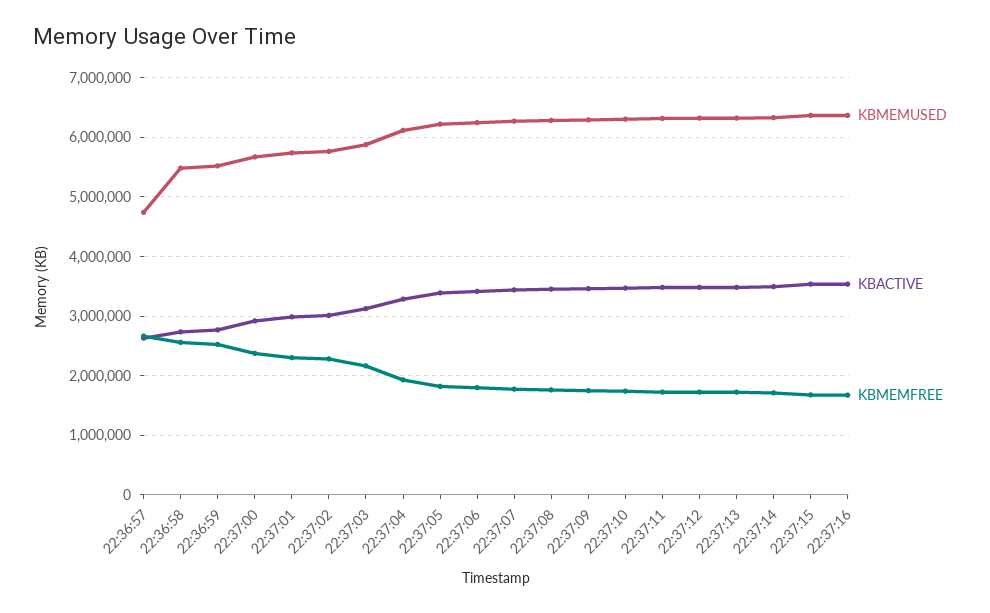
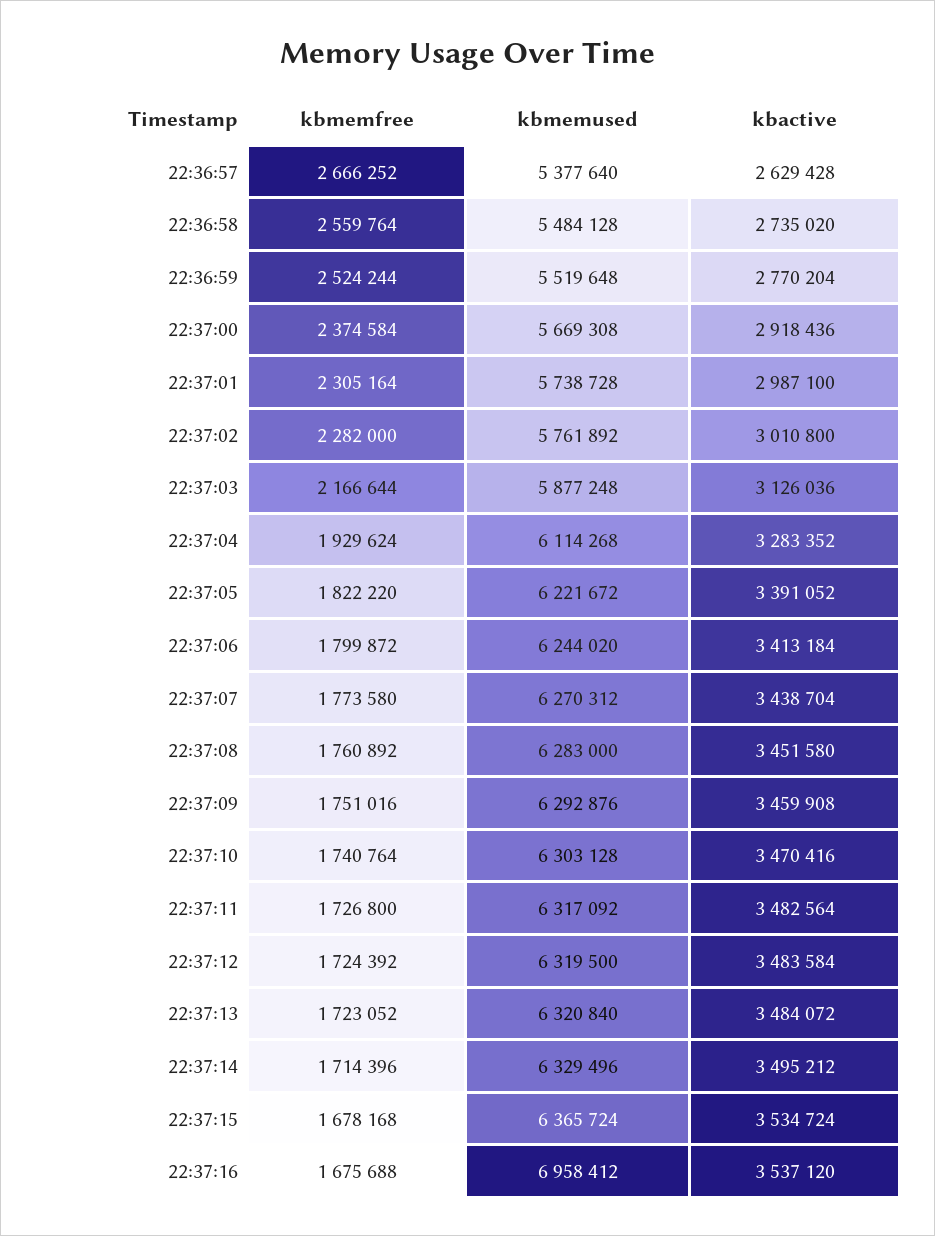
  {
    "KBMEMUSED": {
-     "22:36:57": 4800000,
+     "22:36:57": 5377640,
      "22:36:58": 5484128,
      "22:36:59": 5519648,
      "22:37:00": 5669308,
      "22:37:01": 5738728,
      "22:37:02": 5761892,
      "22:37:03": 5877248,
      "22:37:04": 6114268,
      "22:37:05": 6221672,
      "22:37:06": 6244020,
      "22:37:07": 6270312,
      "22:37:08": 6283000,
      "22:37:09": 6292876,
      "22:37:10": 6303128,
      "22:37:11": 6317092,
      "22:37:12": 6319500,
      "22:37:13": 6320840,
      "22:37:14": 6329496,
      "22:37:15": 6365724,
-     "22:37:16": 6400000
+     "22:37:16": 6958412
    },
    "KBACTIVE": {
      "22:36:57": 2629428,
      "22:36:58": 2735020,
      "22:36:59": 2770204,
      "22:37:00": 2918436,
      "22:37:01": 2987100,
      "22:37:02": 3010800,
      "22:37:03": 3126036,
      "22:37:04": 3283352,
      "22:37:05": 3391052,
      "22:37:06": 3413184,
      "22:37:07": 3438704,
      "22:37:08": 3451580,
      "22:37:09": 3459908,
      "22:37:10": 3470416,
      "22:37:11": 3482564,
      "22:37:12": 3483584,
      "22:37:13": 3484072,
      "22:37:14": 3495212,
      "22:37:15": 3534724,
      "22:37:16": 3537120
    },
    "KBMEMFREE": {
      "22:36:57": 2666252,
      "22:36:58": 2559764,
      "22:36:59": 2524244,
      "22:37:00": 2374584,
      "22:37:01": 2305164,
      "22:37:02": 2282000,
      "22:37:03": 2166644,
      "22:37:04": 1929624,
      "22:37:05": 1822220,
      "22:37:06": 1799872,
      "22:37:07": 1773580,
      "22:37:08": 1760892,
      "22:37:09": 1751016,
      "22:37:10": 1740764,
      "22:37:11": 1726800,
      "22:37:12": 1724392,
      "22:37:13": 1723052,
      "22:37:14": 1714396,
      "22:37:15": 1678168,
      "22:37:16": 1675688
    }
  }

